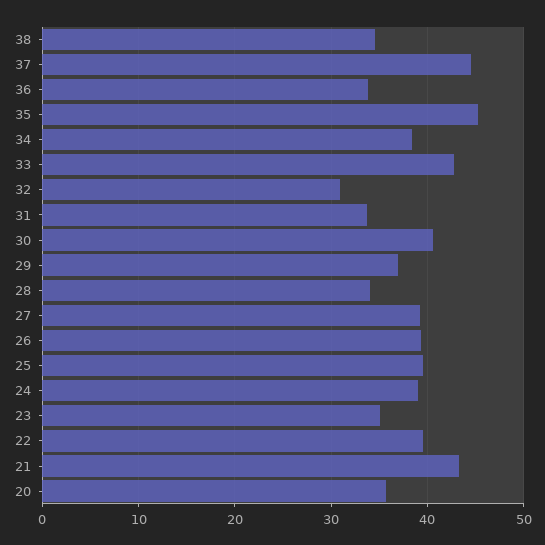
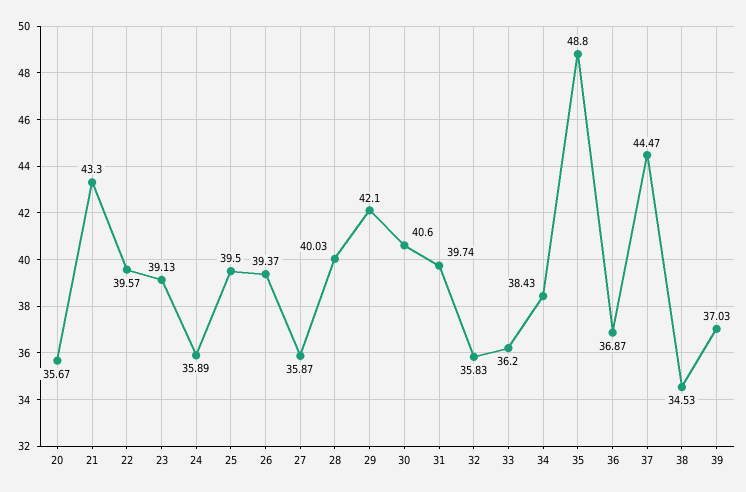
  {
    "38": 34.53,
    "37": 44.47,
-   "36": 34,
+   "36": 36.87,
-   "35": 45,
+   "35": 48.8,
    "34": 38.43,
-   "33": 43,
+   "33": 36.2,
-   "32": 31,
+   "32": 35.83,
-   "31": 34,
+   "31": 39.74,
    "30": 40.6,
-   "29": 37,
+   "29": 42.1,
-   "28": 34,
+   "28": 40.03,
-   "27": 39,
+   "27": 35.87,
    "26": 39.37,
    "25": 39.5,
-   "24": 39,
+   "24": 35.89,
-   "23": 35,
+   "23": 39.13,
    "22": 39.57,
    "21": 43.3,
-   "20": 35.67
+   "20": 35.67,
+   "39": 37.03
  }

